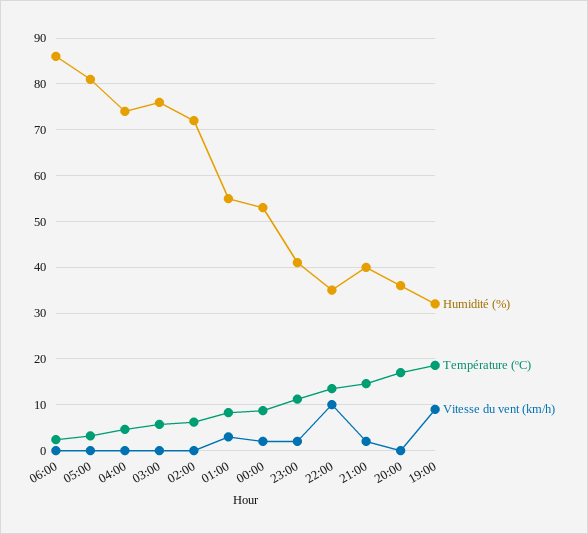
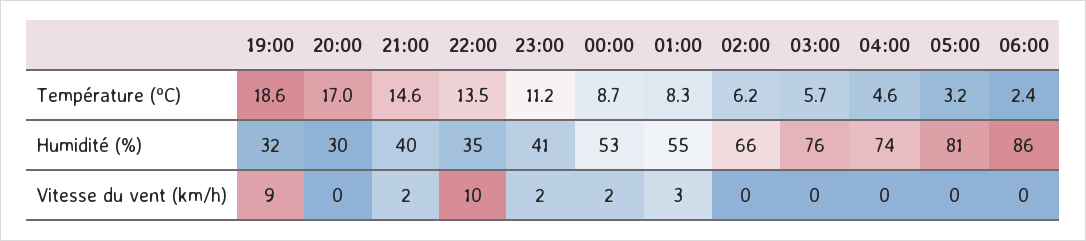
  {
    "Humidité (%)": {
      "06:00": 86,
      "05:00": 81,
      "04:00": 74,
      "03:00": 76,
-     "02:00": 72,
+     "02:00": 66,
      "01:00": 55,
      "00:00": 53,
      "23:00": 41,
      "22:00": 35,
      "21:00": 40,
-     "20:00": 36,
+     "20:00": 30,
      "19:00": 32
    },
    "Température (ºC)": {
      "06:00": 2.4,
      "05:00": 3.2,
      "04:00": 4.6,
      "03:00": 5.7,
      "02:00": 6.2,
      "01:00": 8.3,
      "00:00": 8.7,
      "23:00": 11.2,
      "22:00": 13.5,
      "21:00": 14.6,
      "20:00": 17,
      "19:00": 18.6
    },
    "Vitesse du vent (km/h)": {
      "06:00": 0,
      "05:00": 0,
      "04:00": 0,
      "03:00": 0,
      "02:00": 0,
      "01:00": 3,
      "00:00": 2,
      "23:00": 2,
      "22:00": 10,
      "21:00": 2,
      "20:00": 0,
      "19:00": 9
    }
  }

